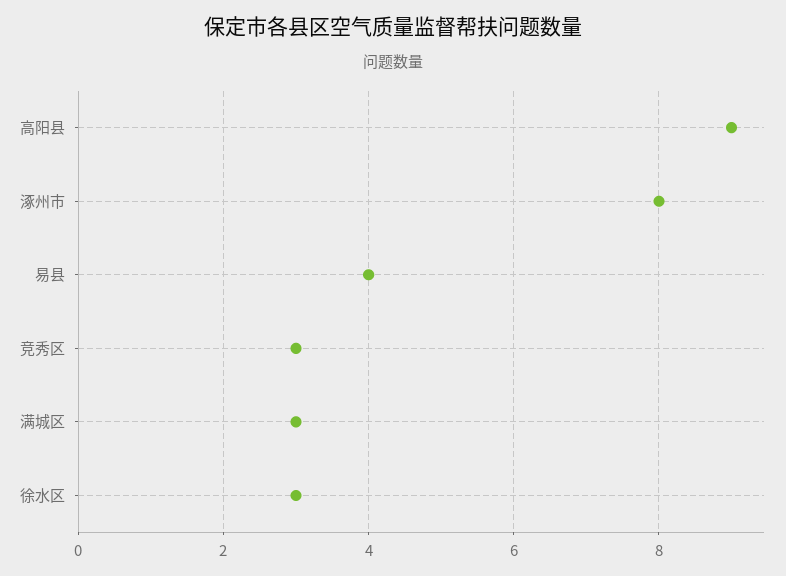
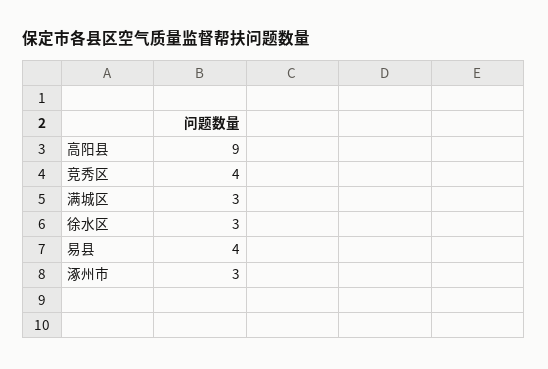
  {
    "高阳县": 9,
-   "涿州市": 8,
+   "涿州市": 3,
    "易县": 4,
-   "竞秀区": 3,
+   "竞秀区": 4,
    "满城区": 3,
    "徐水区": 3
  }

